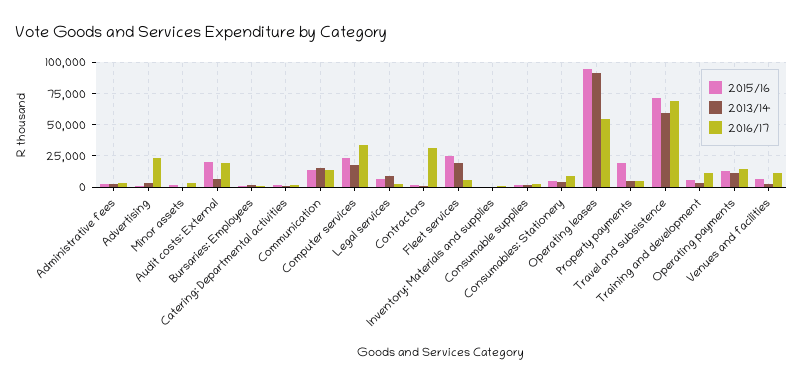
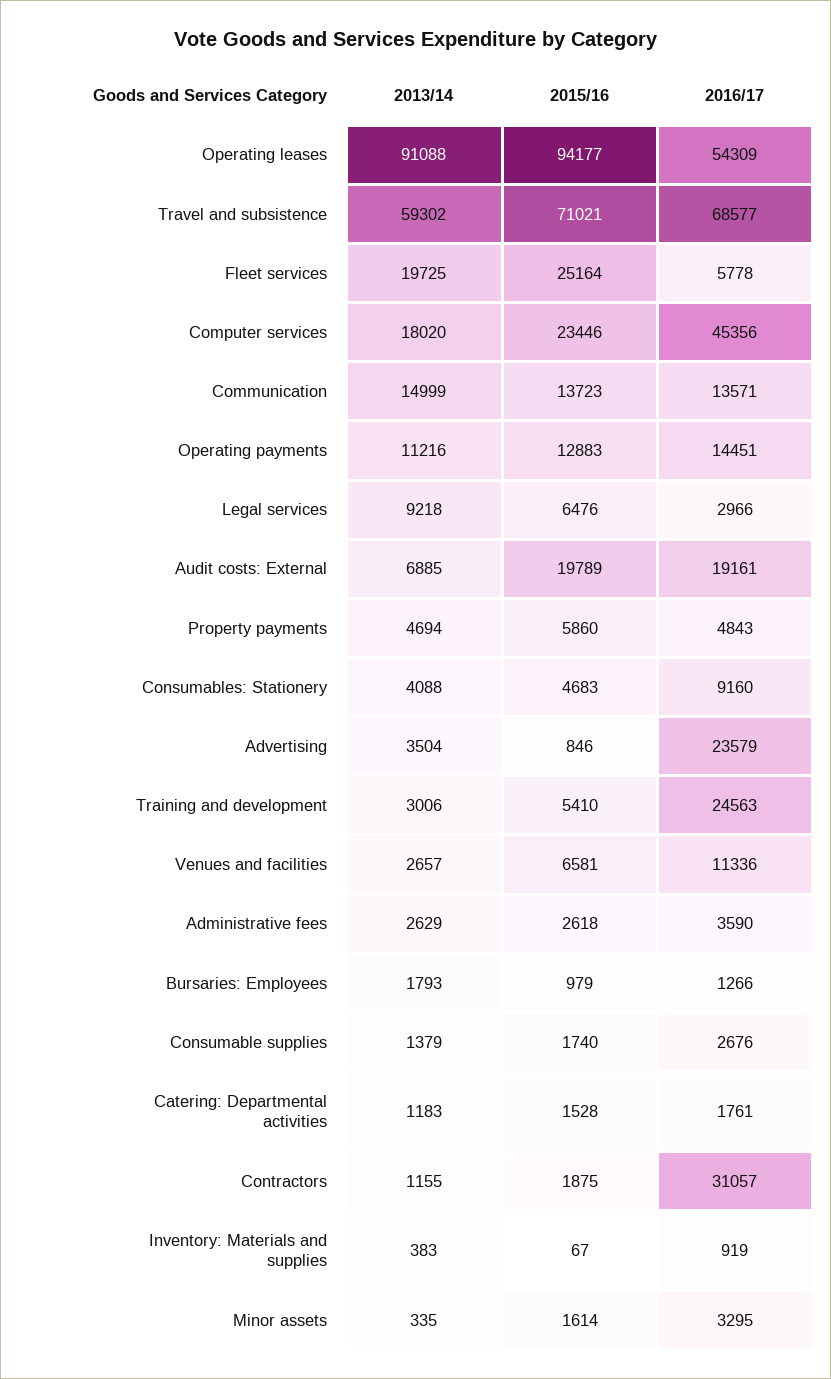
  {
    "2015/16": {
      "Administrative fees": 2618,
      "Advertising": 846,
      "Minor assets": 1614,
      "Audit costs: External": 19789,
      "Bursaries: Employees": 979,
      "Catering: Departmental activities": 1528,
      "Communication": 13723,
      "Computer services": 23446,
      "Legal services": 6476,
      "Contractors": 1875,
      "Fleet services": 25164,
      "Inventory: Materials and supplies": 67,
      "Consumable supplies": 1740,
      "Consumables: Stationery": 4683,
      "Operating leases": 94177,
-     "Property payments": 20000,
+     "Property payments": 5860,
      "Travel and subsistence": 71021,
      "Training and development": 5410,
      "Operating payments": 12883,
      "Venues and facilities": 6581
    },
    "2013/14": {
      "Administrative fees": 2629,
      "Advertising": 3504,
      "Minor assets": 335,
      "Audit costs: External": 6885,
      "Bursaries: Employees": 1793,
      "Catering: Departmental activities": 1183,
      "Communication": 14999,
      "Computer services": 18020,
      "Legal services": 9218,
      "Contractors": 1155,
      "Fleet services": 19725,
      "Inventory: Materials and supplies": 383,
      "Consumable supplies": 1379,
      "Consumables: Stationery": 4088,
      "Operating leases": 91088,
      "Property payments": 4694,
      "Travel and subsistence": 59302,
      "Training and development": 3006,
      "Operating payments": 11216,
      "Venues and facilities": 2657
    },
    "2016/17": {
      "Administrative fees": 3590,
      "Advertising": 23579,
      "Minor assets": 3295,
      "Audit costs: External": 19161,
      "Bursaries: Employees": 1266,
      "Catering: Departmental activities": 1761,
      "Communication": 13571,
-     "Computer services": 35000,
+     "Computer services": 45356,
      "Legal services": 2966,
      "Contractors": 31057,
      "Fleet services": 5778,
      "Inventory: Materials and supplies": 919,
      "Consumable supplies": 2676,
      "Consumables: Stationery": 9160,
      "Operating leases": 54309,
      "Property payments": 4843,
      "Travel and subsistence": 68577,
-     "Training and development": 10000,
+     "Training and development": 24563,
      "Operating payments": 14451,
      "Venues and facilities": 11336
    }
  }

